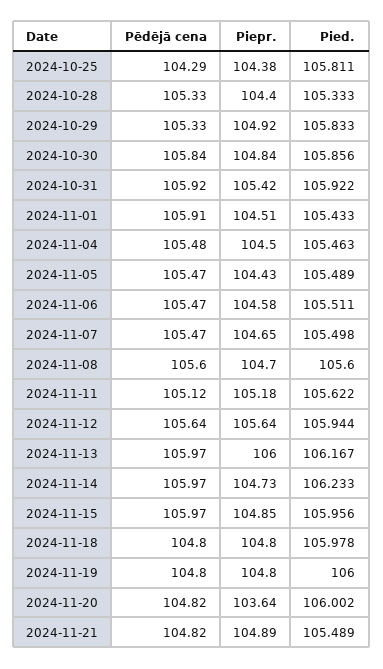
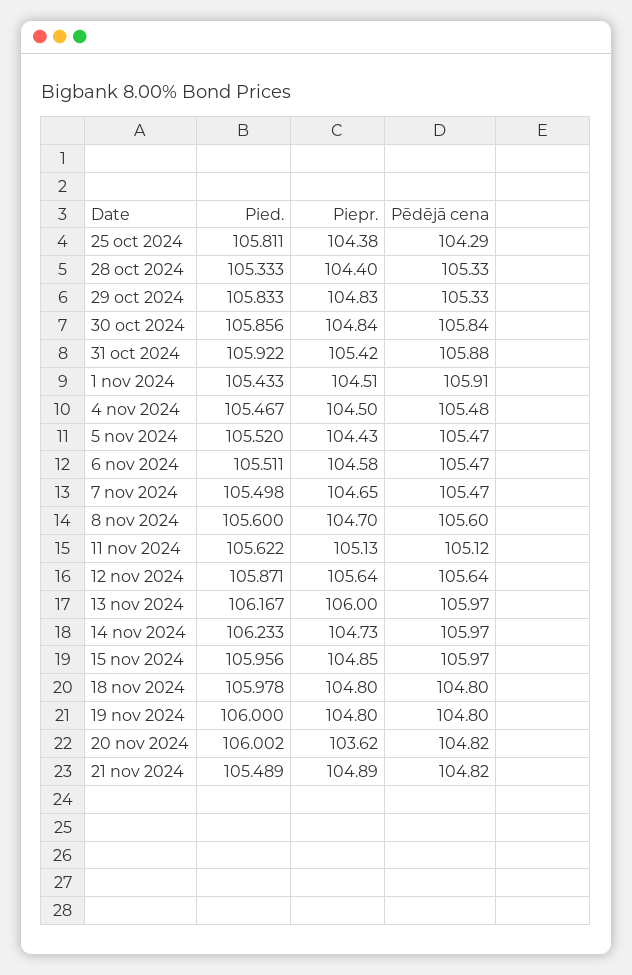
  {
    "Pēdējā cena": {
      "2024-10-25": 104.29,
      "2024-10-28": 105.33,
      "2024-10-29": 105.33,
      "2024-10-30": 105.84,
-     "2024-10-31": 105.92,
+     "2024-10-31": 105.88,
      "2024-11-01": 105.91,
      "2024-11-04": 105.48,
      "2024-11-05": 105.47,
      "2024-11-06": 105.47,
      "2024-11-07": 105.47,
      "2024-11-08": 105.6,
      "2024-11-11": 105.12,
      "2024-11-12": 105.64,
      "2024-11-13": 105.97,
      "2024-11-14": 105.97,
      "2024-11-15": 105.97,
      "2024-11-18": 104.8,
      "2024-11-19": 104.8,
      "2024-11-20": 104.82,
      "2024-11-21": 104.82
    },
    "Piepr.": {
      "2024-10-25": 104.38,
      "2024-10-28": 104.4,
-     "2024-10-29": 104.92,
+     "2024-10-29": 104.83,
      "2024-10-30": 104.84,
      "2024-10-31": 105.42,
      "2024-11-01": 104.51,
      "2024-11-04": 104.5,
      "2024-11-05": 104.43,
      "2024-11-06": 104.58,
      "2024-11-07": 104.65,
      "2024-11-08": 104.7,
-     "2024-11-11": 105.18,
+     "2024-11-11": 105.13,
      "2024-11-12": 105.64,
      "2024-11-13": 106,
      "2024-11-14": 104.73,
      "2024-11-15": 104.85,
      "2024-11-18": 104.8,
      "2024-11-19": 104.8,
-     "2024-11-20": 103.64,
+     "2024-11-20": 103.62,
      "2024-11-21": 104.89
    },
    "Pied.": {
      "2024-10-25": 105.811,
      "2024-10-28": 105.333,
      "2024-10-29": 105.833,
      "2024-10-30": 105.856,
      "2024-10-31": 105.922,
      "2024-11-01": 105.433,
-     "2024-11-04": 105.463,
+     "2024-11-04": 105.467,
-     "2024-11-05": 105.489,
+     "2024-11-05": 105.52,
      "2024-11-06": 105.511,
      "2024-11-07": 105.498,
      "2024-11-08": 105.6,
      "2024-11-11": 105.622,
-     "2024-11-12": 105.944,
+     "2024-11-12": 105.871,
      "2024-11-13": 106.167,
      "2024-11-14": 106.233,
      "2024-11-15": 105.956,
      "2024-11-18": 105.978,
      "2024-11-19": 106,
      "2024-11-20": 106.002,
      "2024-11-21": 105.489
    }
  }

